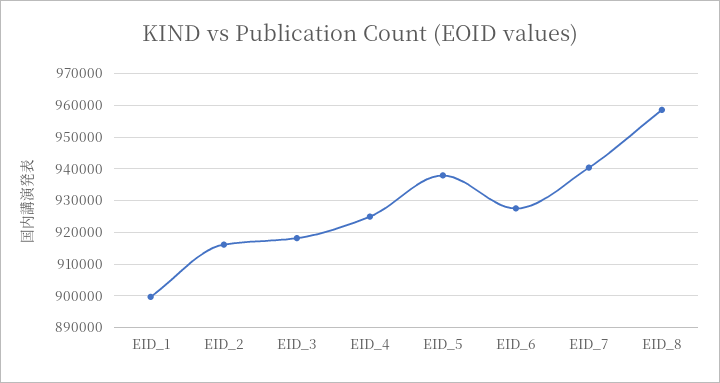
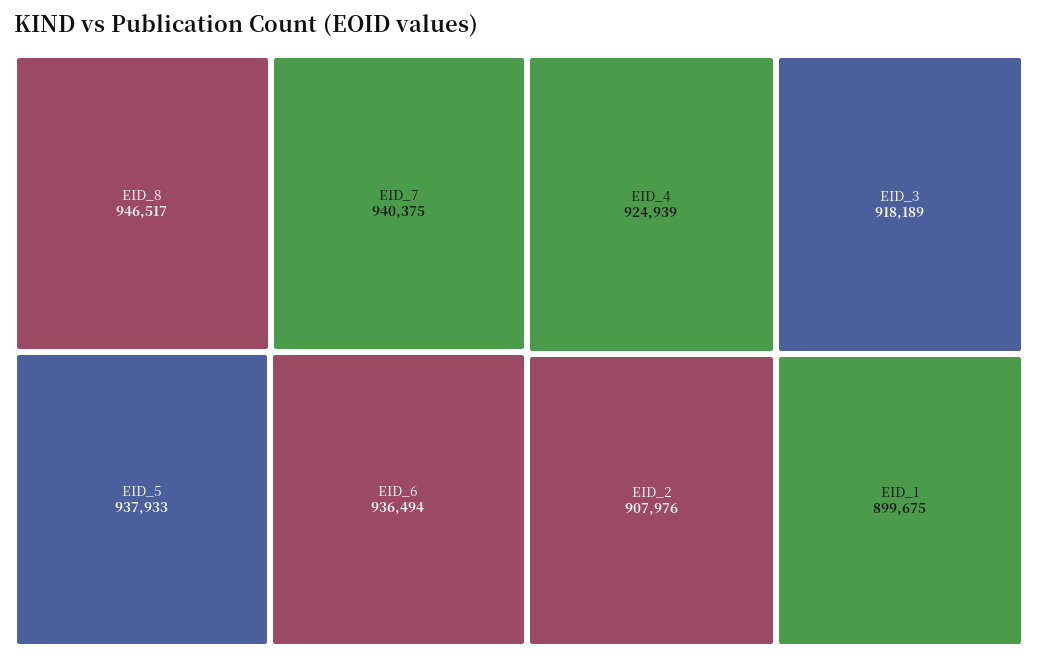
  {
    "EID_1": 899675,
-   "EID_2": 916000,
+   "EID_2": 907976,
    "EID_3": 918189,
    "EID_4": 924939,
    "EID_5": 937933,
-   "EID_6": 928000,
+   "EID_6": 936494,
    "EID_7": 940375,
-   "EID_8": 958000
+   "EID_8": 946517
  }

